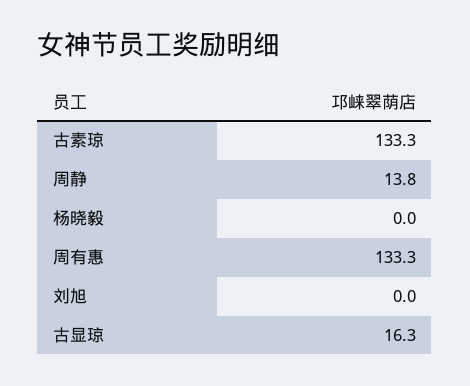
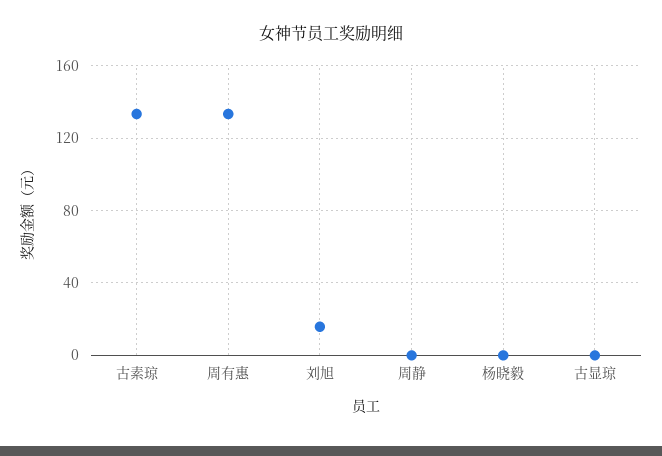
  {
    "古素琼": 133.3,
-   "周静": 13.8,
+   "周静": 0,
    "杨晓毅": 0,
    "周有惠": 133.3,
-   "刘旭": 0,
+   "刘旭": 15,
-   "古显琼": 16.3
+   "古显琼": 0
  }

